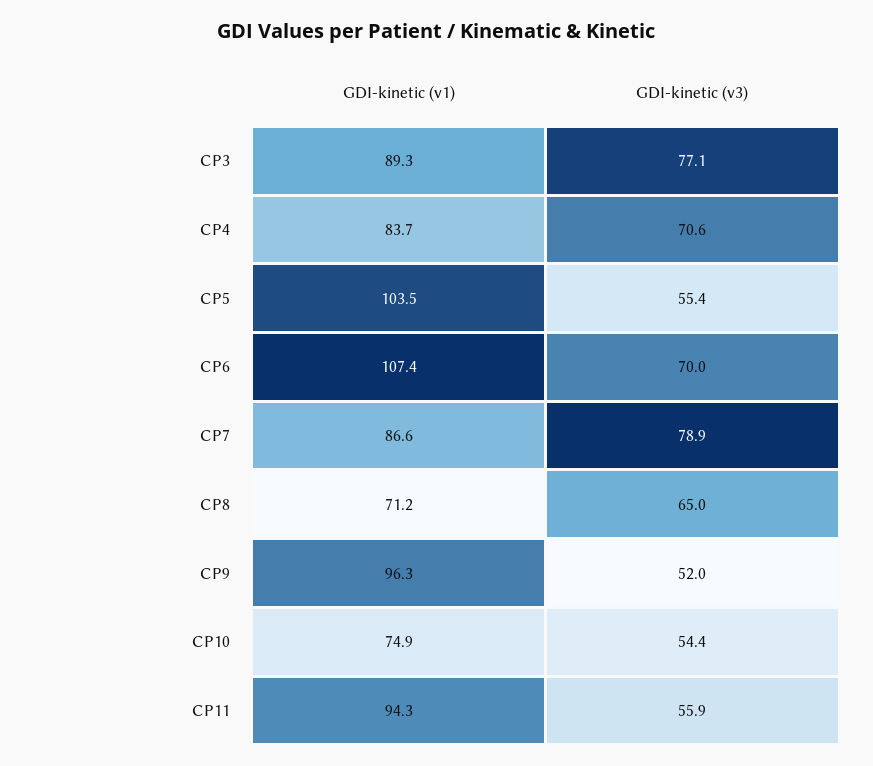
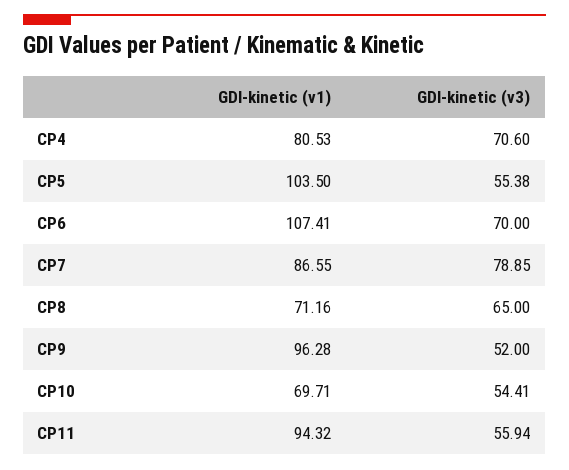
  {
    "GDI-kinetic (v1)": {
-     "CP3": 89.3,
-     "CP4": 83.7,
+     "CP4": 80.53,
      "CP5": 103.5,
      "CP6": 107.41,
      "CP7": 86.55,
      "CP8": 71.16,
      "CP9": 96.28,
-     "CP10": 74.9,
+     "CP10": 69.71,
      "CP11": 94.32
    },
    "GDI-kinetic (v3)": {
-     "CP3": 77.1,
      "CP4": 70.6,
      "CP5": 55.38,
      "CP6": 70,
      "CP7": 78.85,
      "CP8": 65,
      "CP9": 52,
      "CP10": 54.41,
      "CP11": 55.94
    }
  }

